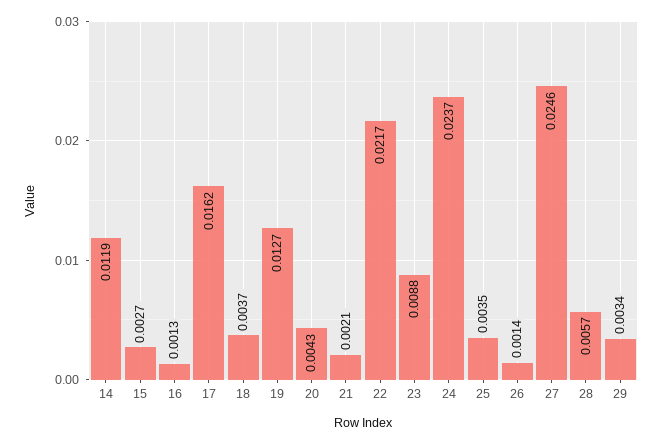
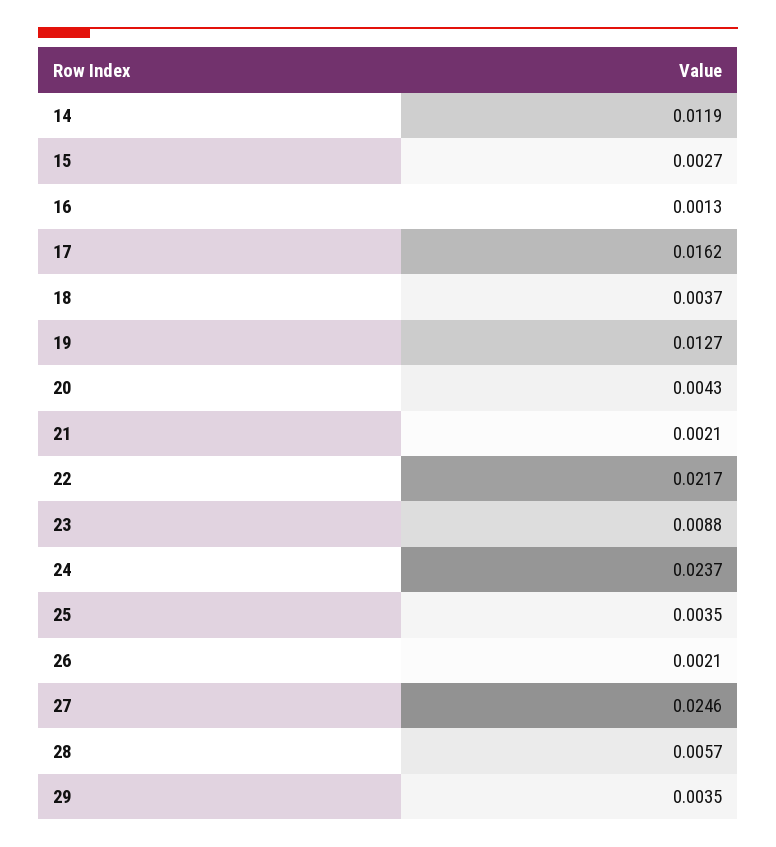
  {
    "14": 0.0119,
    "15": 0.0027,
    "16": 0.0013,
    "17": 0.0162,
    "18": 0.0037,
    "19": 0.0127,
    "20": 0.0043,
    "21": 0.0021,
    "22": 0.0217,
    "23": 0.0088,
    "24": 0.0237,
    "25": 0.0035,
-   "26": 0.0014,
+   "26": 0.0021,
    "27": 0.0246,
    "28": 0.0057,
-   "29": 0.0034
+   "29": 0.0035
  }

